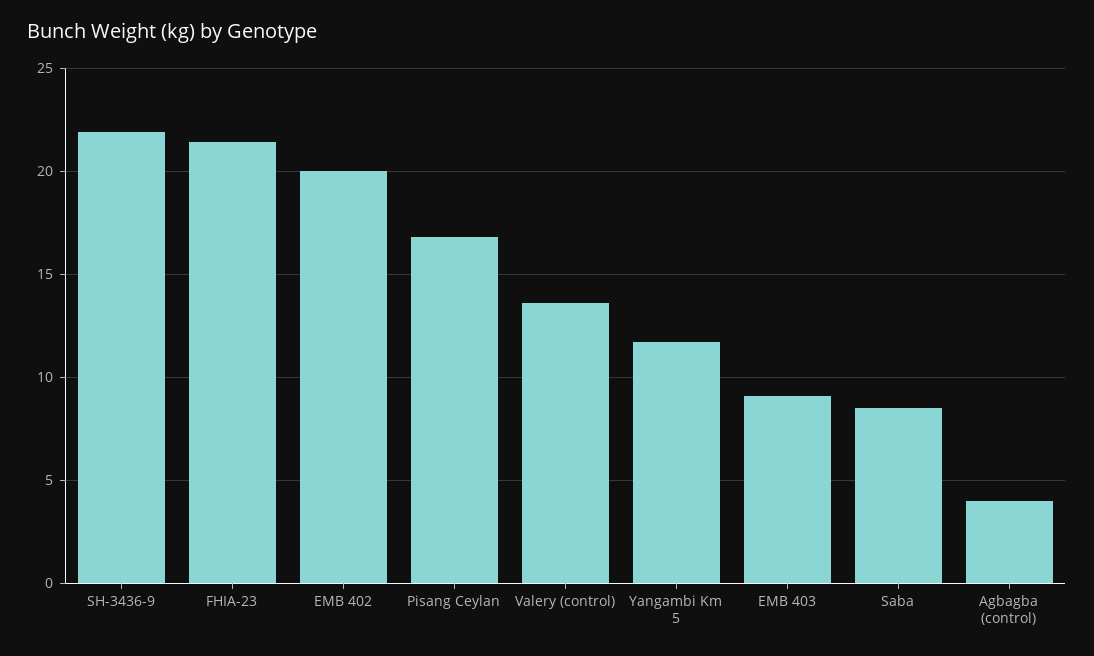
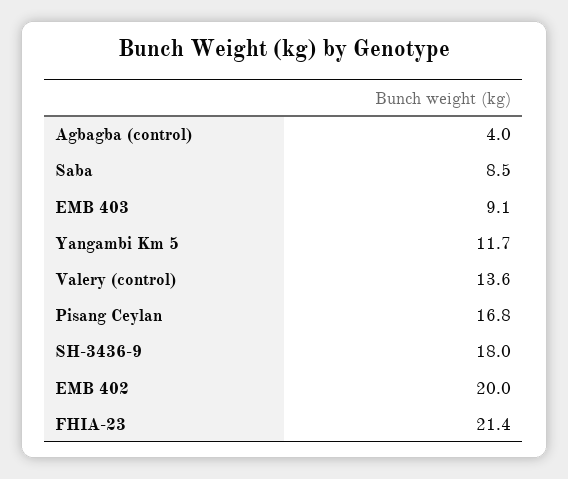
  {
-   "SH-3436-9": 22,
+   "SH-3436-9": 18,
    "FHIA-23": 21.4,
    "EMB 402": 20,
    "Pisang Ceylan": 16.8,
    "Valery (control)": 13.6,
    "Yangambi Km 5": 11.7,
    "EMB 403": 9.1,
    "Saba": 8.5,
    "Agbagba (control)": 4
  }

